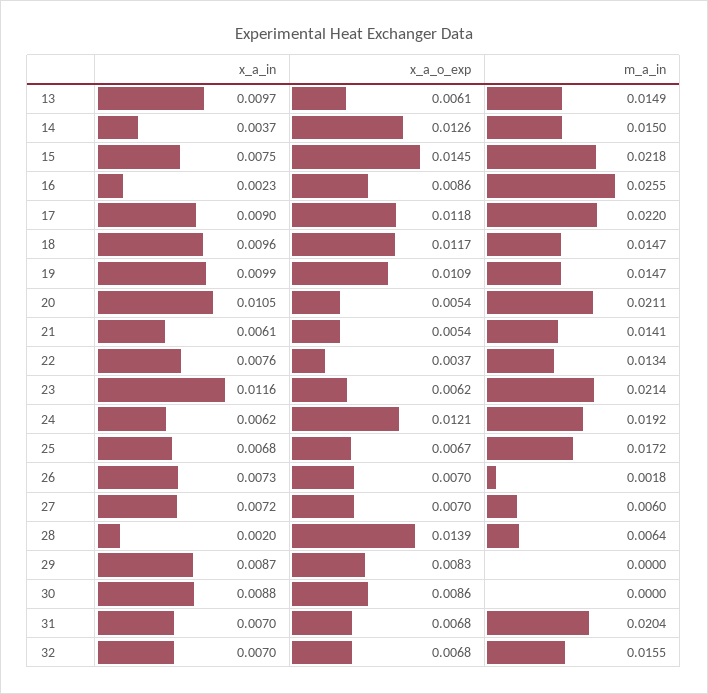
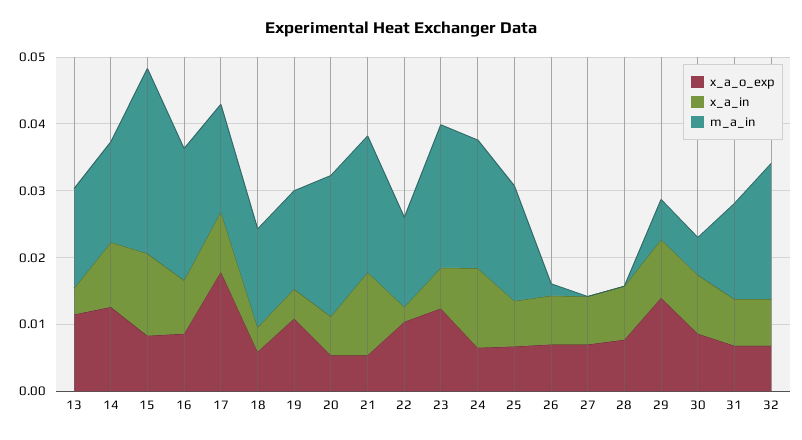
  {
    "x_a_in": {
-     "13": 0.0097,
+     "13": 0.004,
-     "14": 0.0037,
+     "14": 0.01,
-     "15": 0.0075,
+     "15": 0.012,
-     "16": 0.0023,
+     "16": 0.008,
      "17": 0.009,
-     "18": 0.0096,
+     "18": 0.004,
-     "19": 0.0099,
+     "19": 0.004,
-     "20": 0.0105,
+     "20": 0.006,
-     "21": 0.0061,
+     "21": 0.012,
-     "22": 0.0076,
+     "22": 0.002,
-     "23": 0.0116,
+     "23": 0.006,
-     "24": 0.0062,
+     "24": 0.012,
      "25": 0.0068,
      "26": 0.0073,
      "27": 0.0072,
-     "28": 0.002,
+     "28": 0.008,
      "29": 0.0087,
      "30": 0.0088,
      "31": 0.007,
      "32": 0.007
    },
    "x_a_o_exp": {
-     "13": 0.0061,
+     "13": 0.012,
      "14": 0.0126,
-     "15": 0.0145,
+     "15": 0.008,
      "16": 0.0086,
-     "17": 0.0118,
+     "17": 0.018,
-     "18": 0.0117,
+     "18": 0.006,
      "19": 0.0109,
      "20": 0.0054,
      "21": 0.0054,
-     "22": 0.0037,
+     "22": 0.01,
-     "23": 0.0062,
+     "23": 0.012,
-     "24": 0.0121,
+     "24": 0.006,
      "25": 0.0067,
      "26": 0.007,
      "27": 0.007,
-     "28": 0.0139,
+     "28": 0.008,
-     "29": 0.0083,
+     "29": 0.014,
      "30": 0.0086,
      "31": 0.0068,
      "32": 0.0068
    },
    "m_a_in": {
      "13": 0.0149,
      "14": 0.015,
-     "15": 0.0218,
+     "15": 0.028,
-     "16": 0.0255,
+     "16": 0.02,
-     "17": 0.022,
+     "17": 0.016,
      "18": 0.0147,
      "19": 0.0147,
      "20": 0.0211,
-     "21": 0.0141,
+     "21": 0.02,
      "22": 0.0134,
      "23": 0.0214,
      "24": 0.0192,
      "25": 0.0172,
      "26": 0.0018,
-     "27": 0.006,
+     "27": 0,
-     "28": 0.0064,
+     "28": 0,
-     "29": 0,
+     "29": 0.006,
-     "30": 0,
+     "30": 0.006,
-     "31": 0.0204,
+     "31": 0.014,
-     "32": 0.0155
+     "32": 0.02
    }
  }

